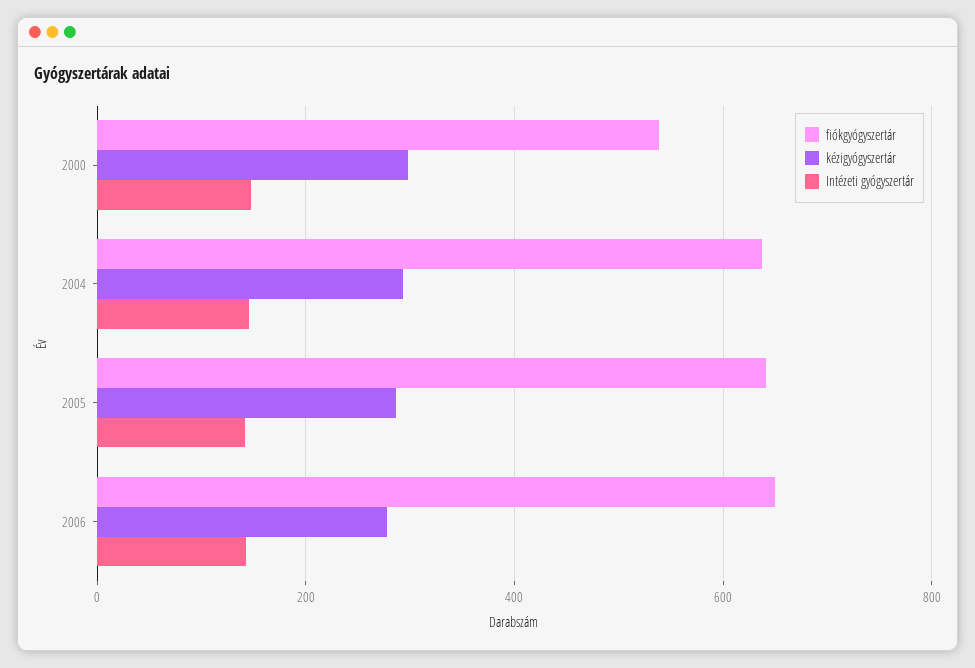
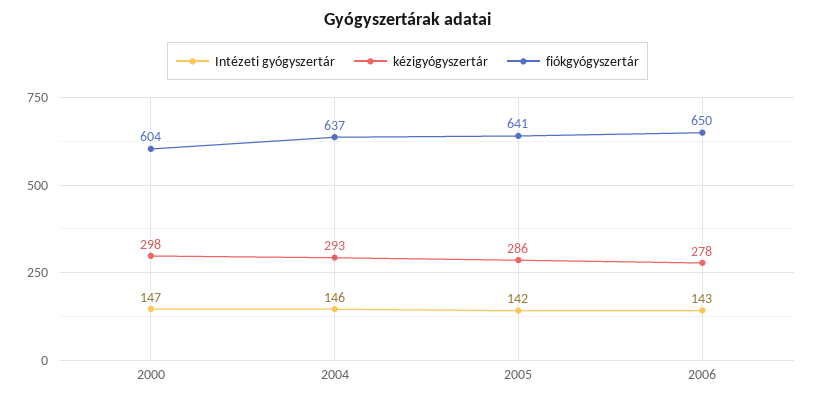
  {
    "fiókgyógyszertár": {
-     "2000": 540,
+     "2000": 604,
      "2004": 637,
      "2005": 641,
      "2006": 650
    },
    "kézigyógyszertár": {
      "2000": 298,
      "2004": 293,
      "2005": 286,
      "2006": 278
    },
    "Intézeti gyógyszertár": {
      "2000": 147,
      "2004": 146,
      "2005": 142,
      "2006": 143
    }
  }

